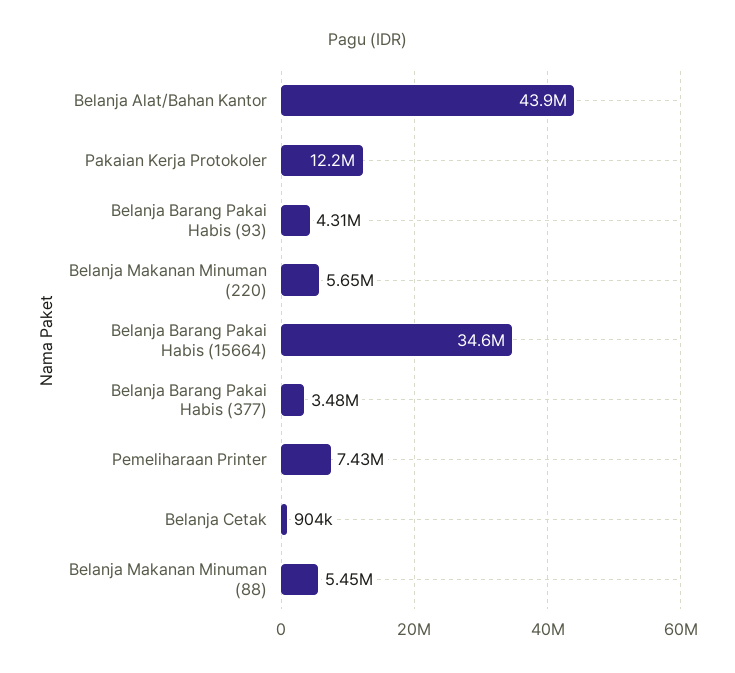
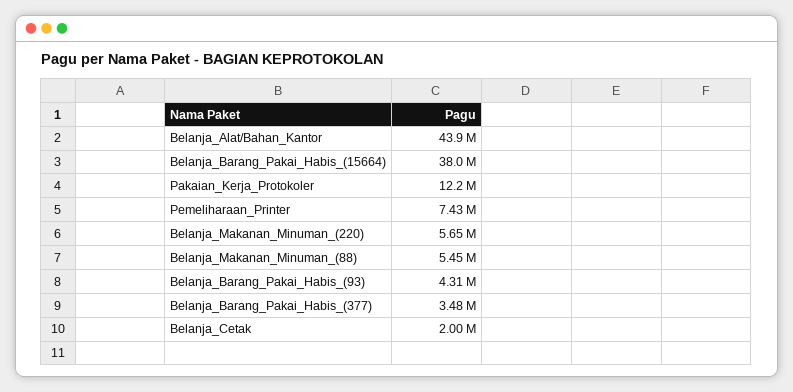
  {
    "Belanja Alat/Bahan Kantor": 43900000,
    "Pakaian Kerja Protokoler": 12200000,
    "Belanja Barang Pakai Habis (93)": 4310000,
    "Belanja Makanan Minuman (220)": 5650000,
-   "Belanja Barang Pakai Habis (15664)": 34600000,
+   "Belanja Barang Pakai Habis (15664)": 38000000,
    "Belanja Barang Pakai Habis (377)": 3480000,
    "Pemeliharaan Printer": 7430000,
-   "Belanja Cetak": 904000,
+   "Belanja Cetak": 2000000,
    "Belanja Makanan Minuman (88)": 5450000
  }

